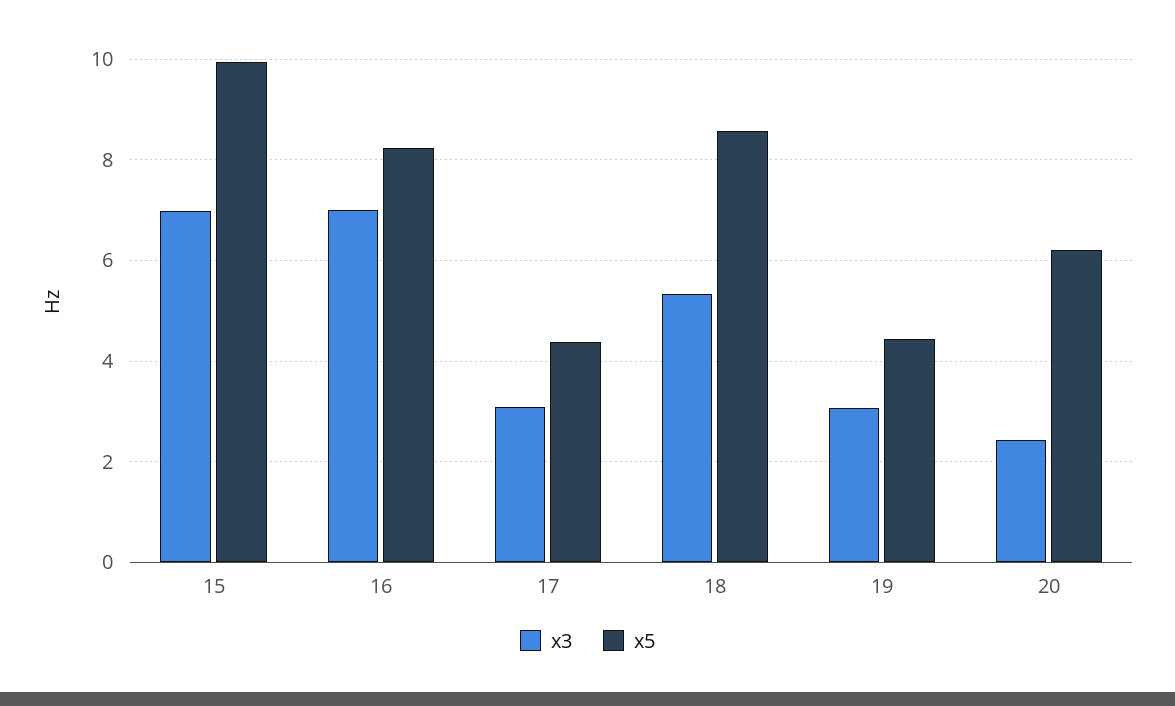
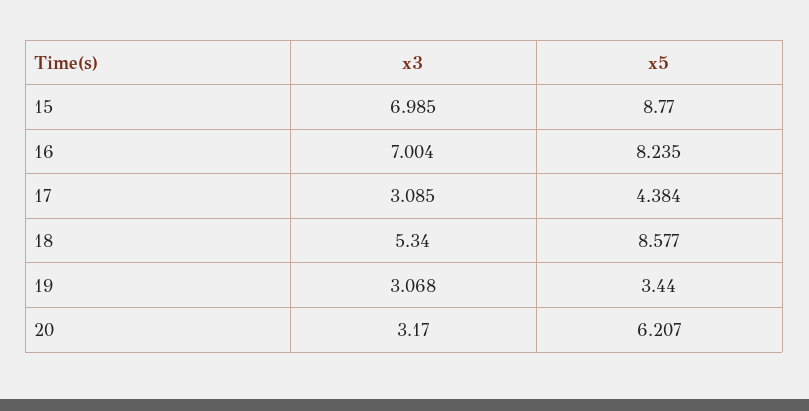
  {
    "x3": {
      "15": 6.985,
      "16": 7.004,
      "17": 3.085,
      "18": 5.34,
      "19": 3.068,
-     "20": 2.4
+     "20": 3.17
    },
    "x5": {
-     "15": 10,
+     "15": 8.77,
      "16": 8.235,
      "17": 4.384,
      "18": 8.577,
-     "19": 4.4,
+     "19": 3.44,
      "20": 6.207
    }
  }

